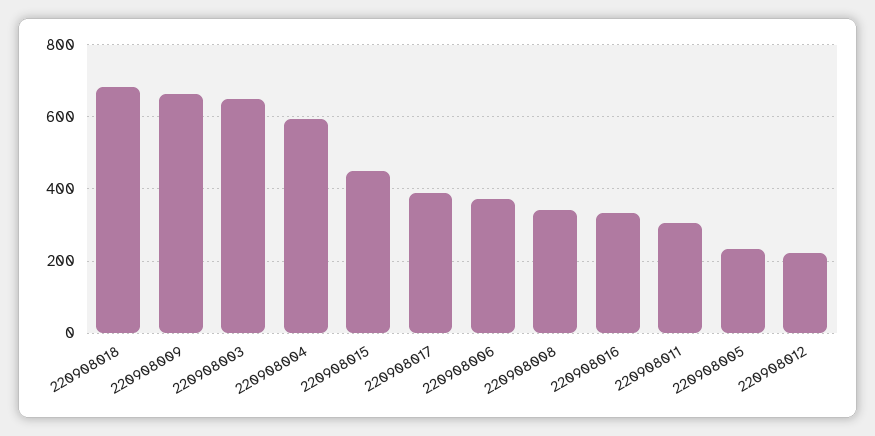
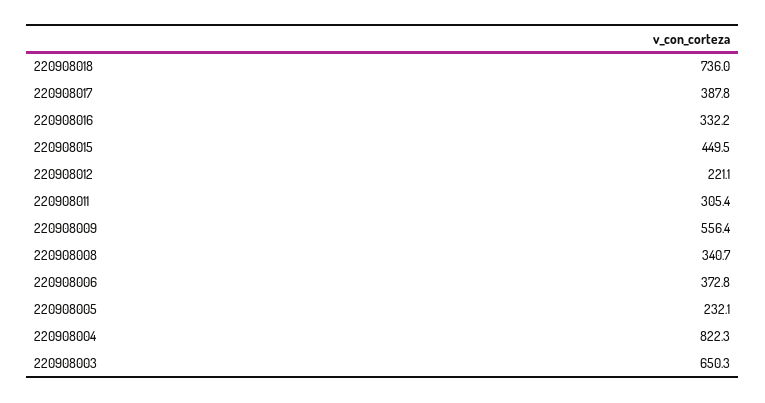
  {
-   "220908018": 680,
+   "220908018": 736,
-   "220908009": 660,
+   "220908009": 556.4,
    "220908003": 650.3,
-   "220908004": 600,
+   "220908004": 822.3,
    "220908015": 449.5,
    "220908017": 387.8,
    "220908006": 372.8,
    "220908008": 340.7,
    "220908016": 332.2,
    "220908011": 305.4,
    "220908005": 232.1,
    "220908012": 221.1
  }

